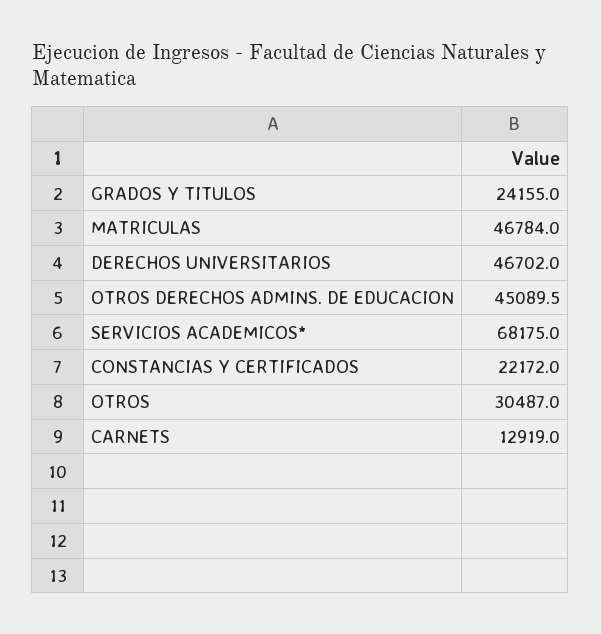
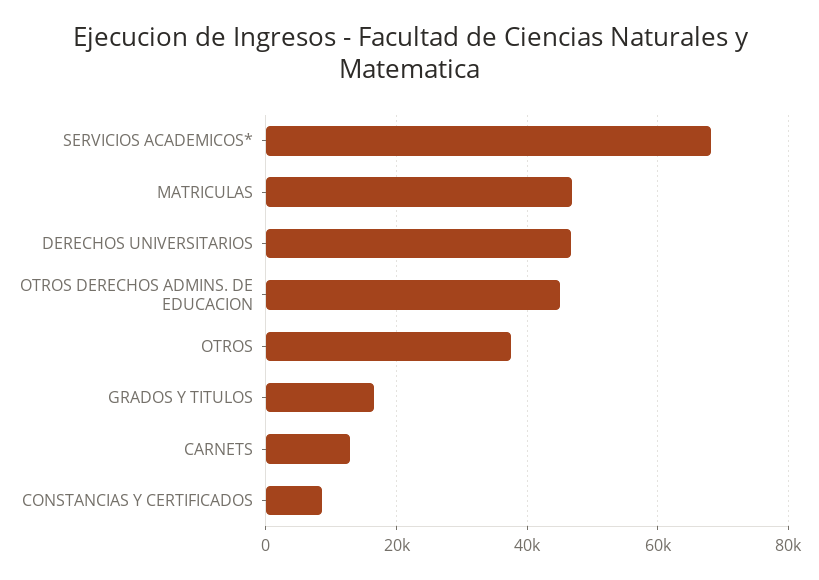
  {
-   "GRADOS Y TITULOS": 24155,
+   "GRADOS Y TITULOS": 16000,
    "MATRICULAS": 46784,
    "DERECHOS UNIVERSITARIOS": 46702,
    "OTROS DERECHOS ADMINS. DE EDUCACION": 45089.5,
    "SERVICIOS ACADEMICOS*": 68175,
-   "CONSTANCIAS Y CERTIFICADOS": 22172,
+   "CONSTANCIAS Y CERTIFICADOS": 8000,
-   "OTROS": 30487,
+   "OTROS": 38000,
    "CARNETS": 12919
  }

